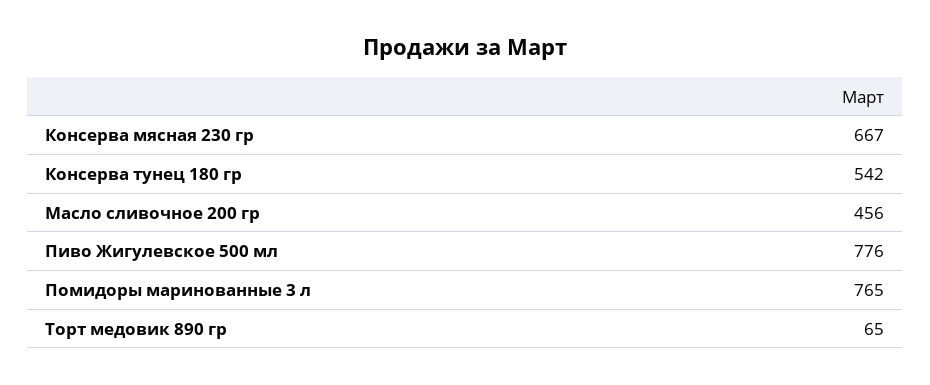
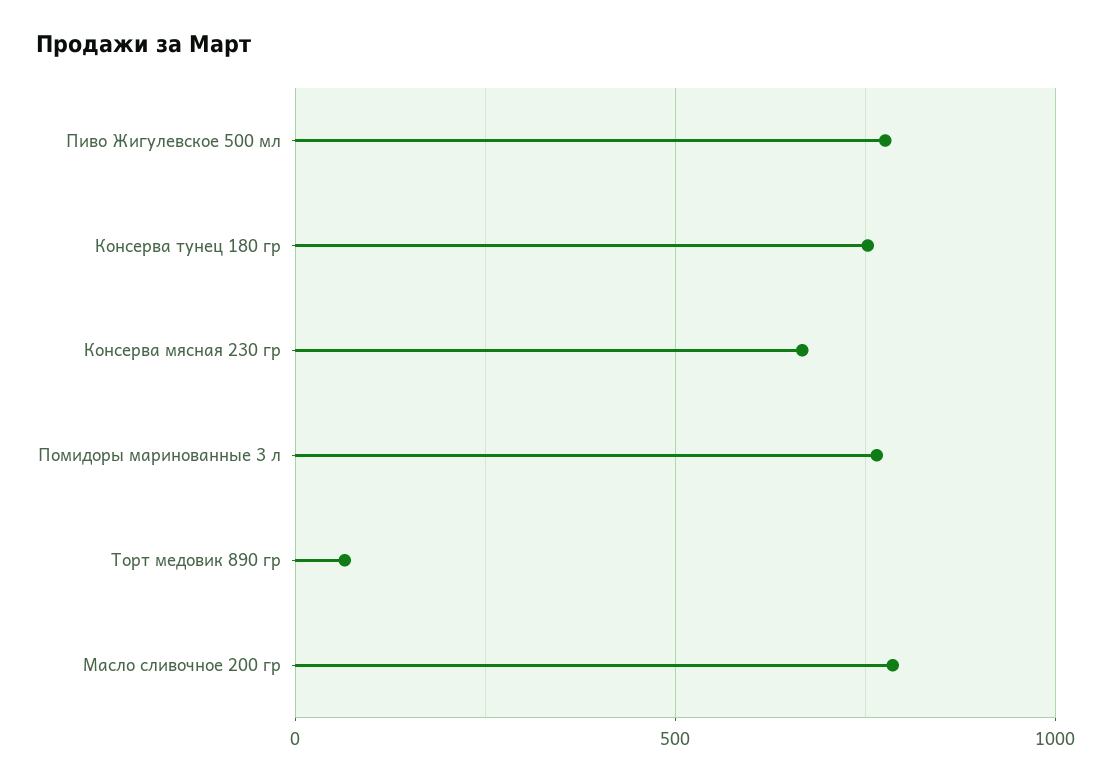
  {
    "Консерва мясная 230 гр": 667,
-   "Консерва тунец 180 гр": 542,
+   "Консерва тунец 180 гр": 750,
-   "Масло сливочное 200 гр": 456,
+   "Масло сливочное 200 гр": 800,
    "Пиво Жигулевское 500 мл": 776,
    "Помидоры маринованные 3 л": 765,
    "Торт медовик 890 гр": 65
  }

